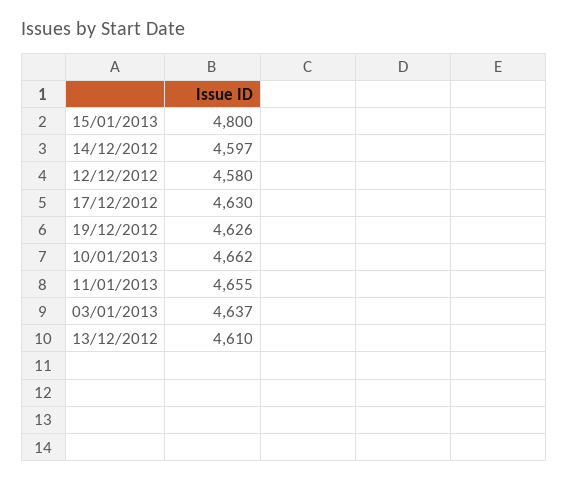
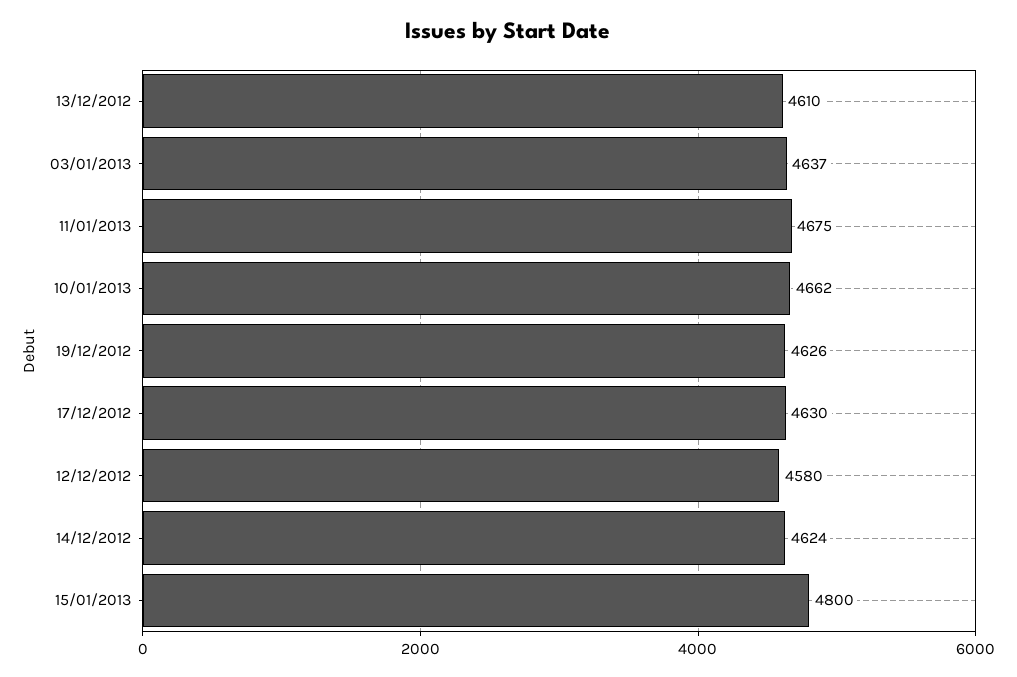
  {
    "15/01/2013": 4800,
-   "14/12/2012": 4597,
+   "14/12/2012": 4624,
    "12/12/2012": 4580,
    "17/12/2012": 4630,
    "19/12/2012": 4626,
    "10/01/2013": 4662,
-   "11/01/2013": 4655,
+   "11/01/2013": 4675,
    "03/01/2013": 4637,
    "13/12/2012": 4610
  }

